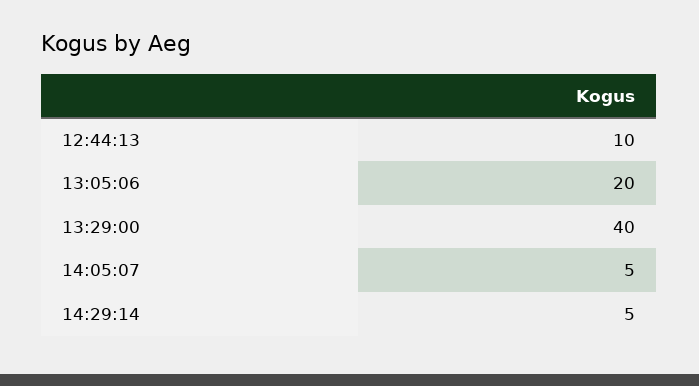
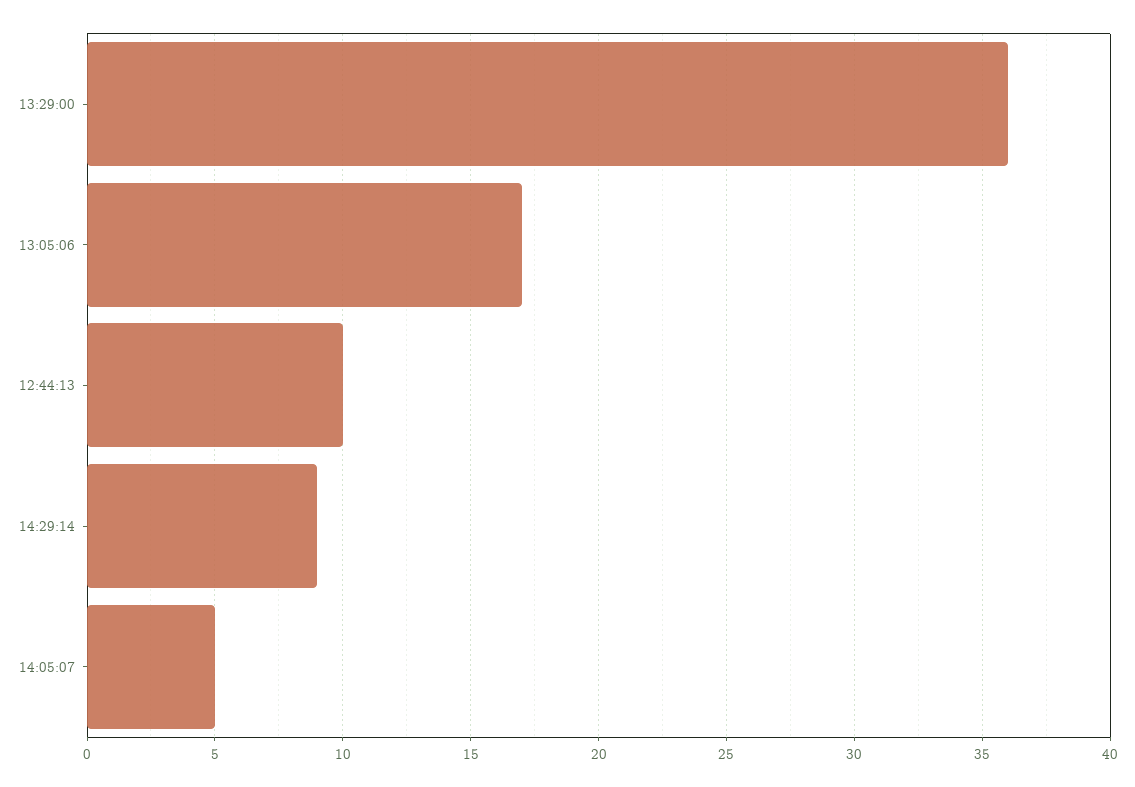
  {
    "12:44:13": 10,
-   "13:05:06": 20,
+   "13:05:06": 17,
-   "13:29:00": 40,
+   "13:29:00": 36,
    "14:05:07": 5,
-   "14:29:14": 5
+   "14:29:14": 9
  }

